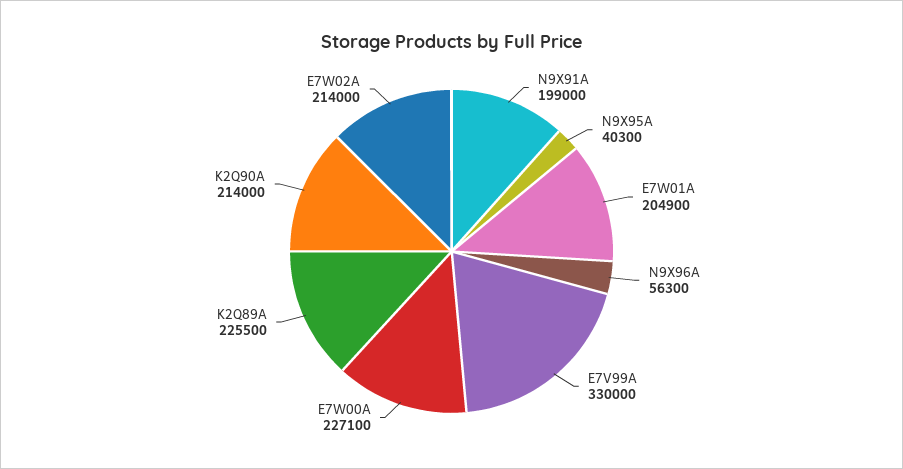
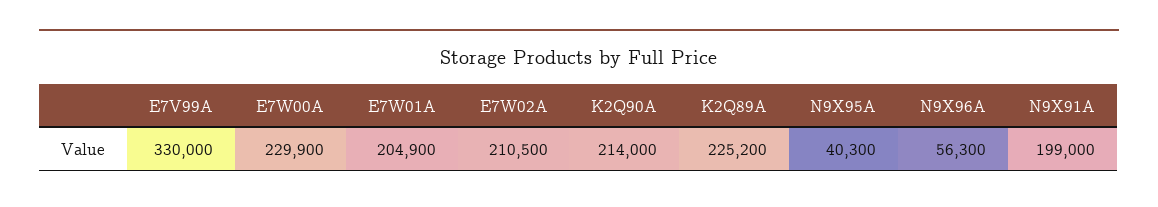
  {
    "N9X91A": 199000,
    "N9X95A": 40300,
    "E7W01A": 204900,
    "N9X96A": 56300,
    "E7V99A": 330000,
-   "E7W00A": 227100,
+   "E7W00A": 229900,
-   "K2Q89A": 225500,
+   "K2Q89A": 225200,
    "K2Q90A": 214000,
-   "E7W02A": 214000
+   "E7W02A": 210500
  }

